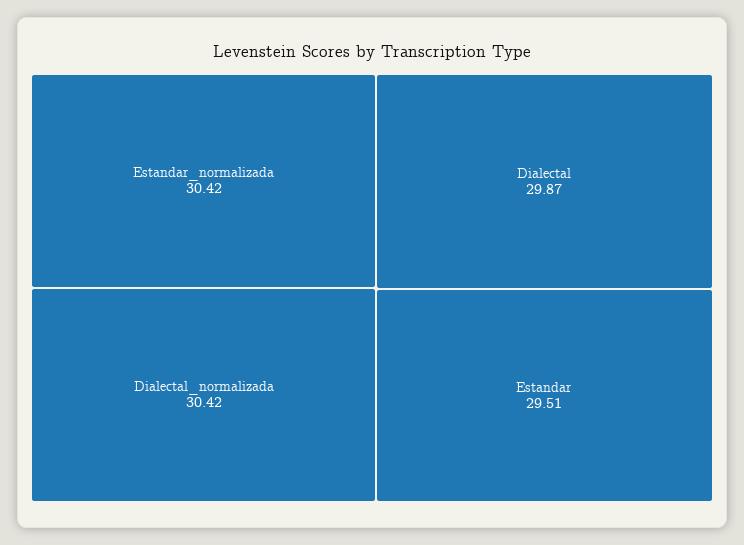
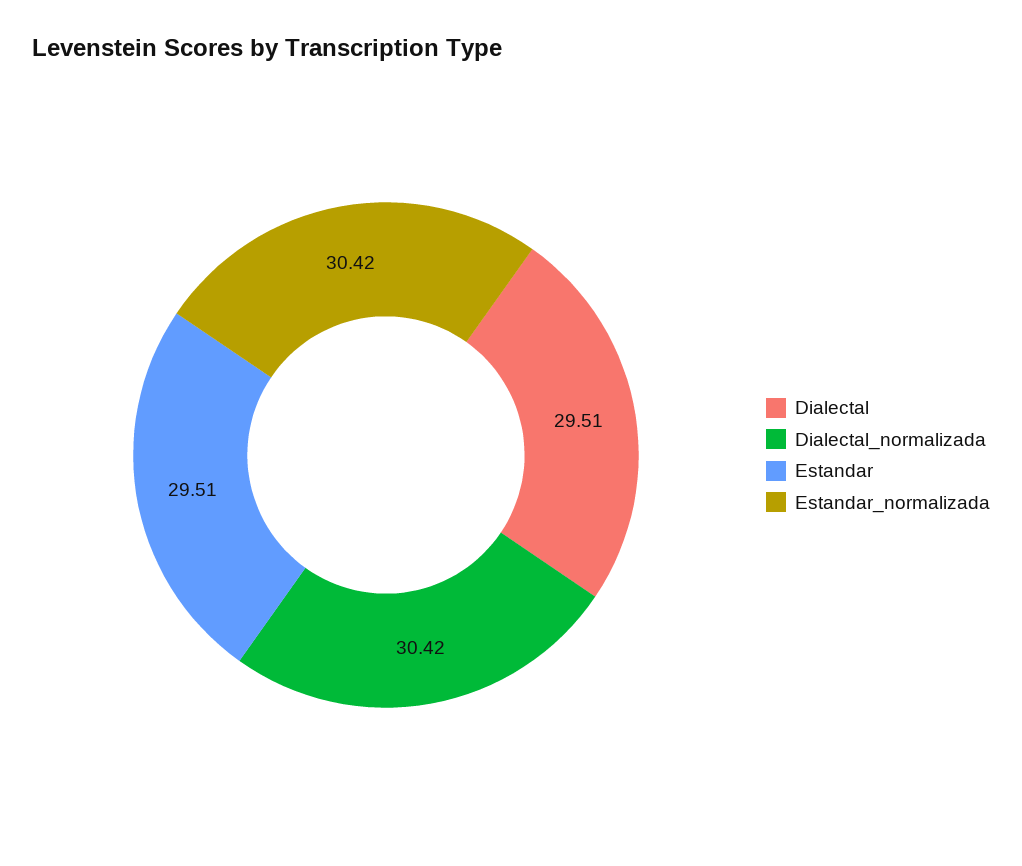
  {
    "Estandar_normalizada": 30.42,
    "Dialectal_normalizada": 30.42,
-   "Dialectal": 29.87,
+   "Dialectal": 29.51,
    "Estandar": 29.51
  }

